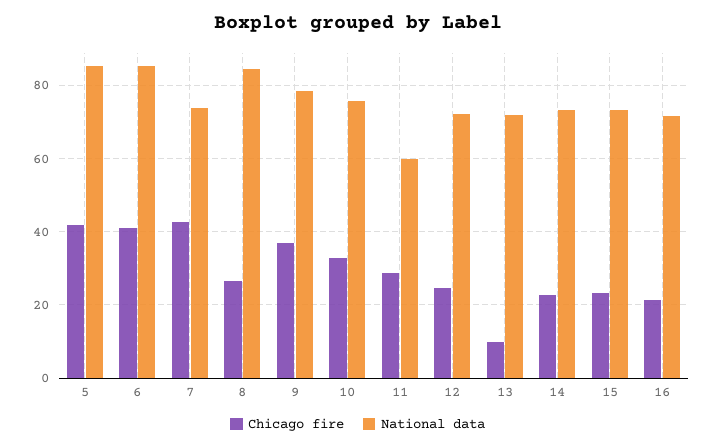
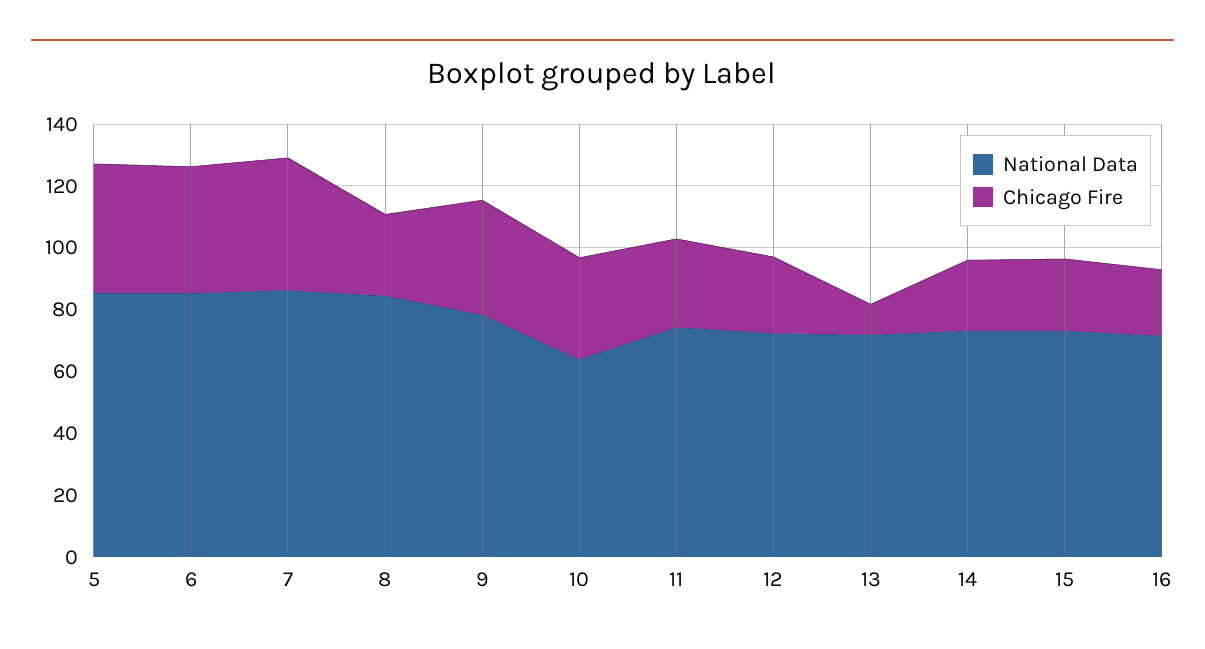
  {
    "Chicago fire": {
      "5": 42,
      "6": 40,
      "7": 42,
      "8": 26,
      "9": 38,
      "10": 32,
      "11": 28,
      "12": 24,
      "13": 10,
      "14": 22,
      "15": 24,
      "16": 22
    },
    "National data": {
      "5": 86,
      "6": 86,
-     "7": 74,
+     "7": 85,
      "8": 84,
      "9": 78,
-     "10": 76,
+     "10": 65,
-     "11": 60,
+     "11": 75,
      "12": 72,
      "13": 72,
      "14": 74,
      "15": 74,
      "16": 72
    }
  }

